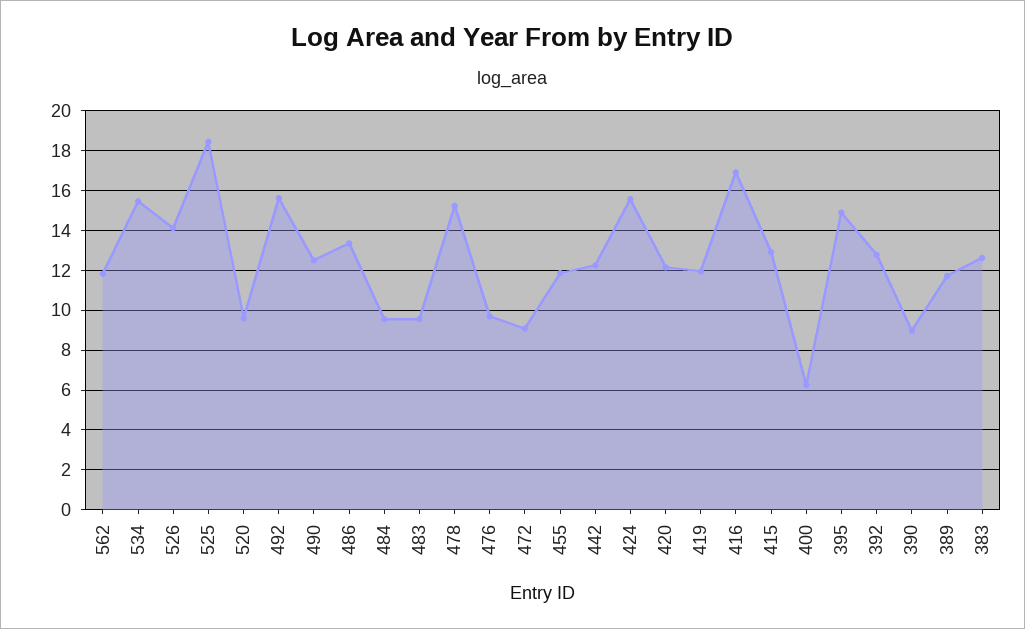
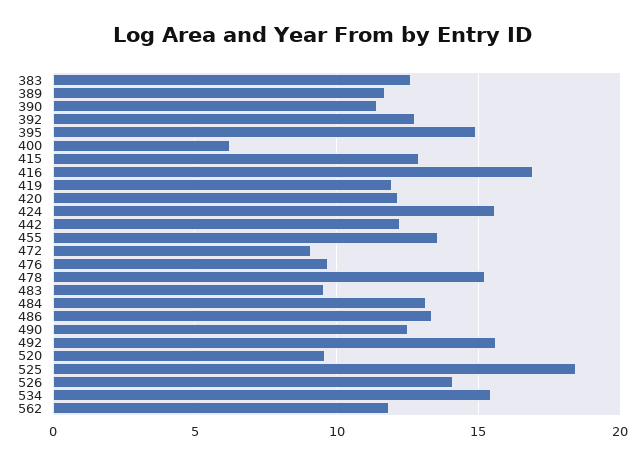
  {
    "562": 12,
    "534": 15.5,
    "526": 14,
    "525": 18.5,
    "520": 9.5,
    "492": 15.5,
    "490": 12.5,
    "486": 13.5,
-   "484": 9.5,
+   "484": 13,
    "483": 9.5,
    "478": 15,
    "476": 9.5,
    "472": 9,
-   "455": 12,
+   "455": 13.5,
    "442": 12.5,
    "424": 15.5,
    "420": 12,
    "419": 12,
    "416": 17,
    "415": 13,
    "400": 6.5,
    "395": 15,
    "392": 13,
-   "390": 9,
+   "390": 11.5,
    "389": 11.5,
    "383": 12.5
  }

